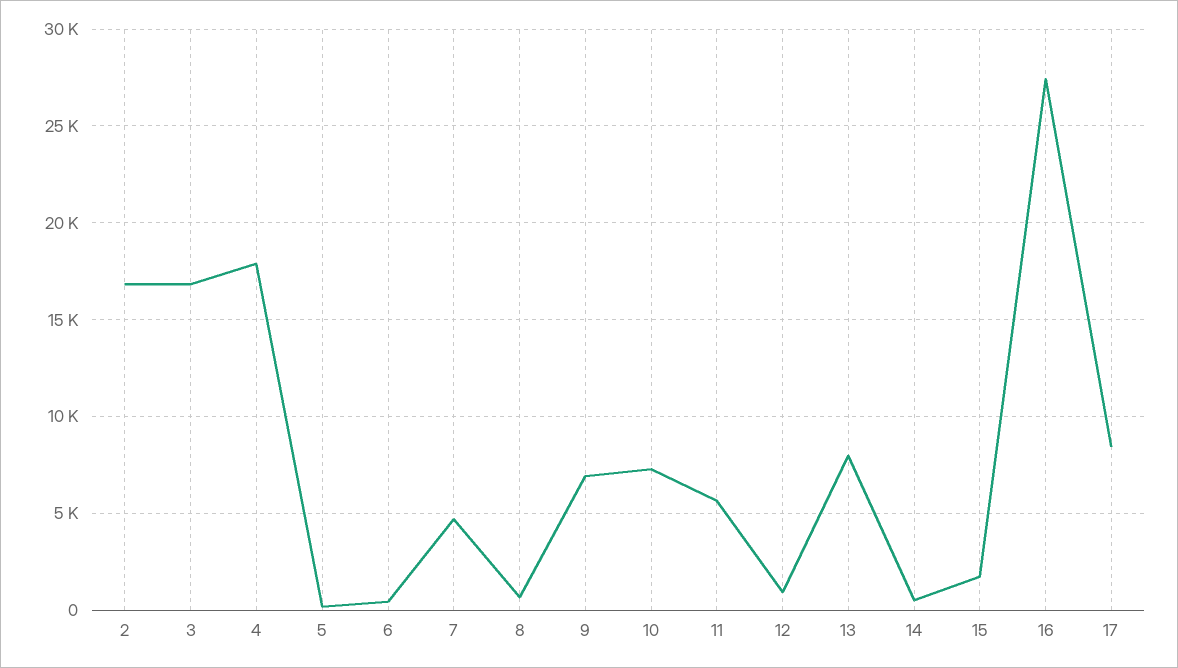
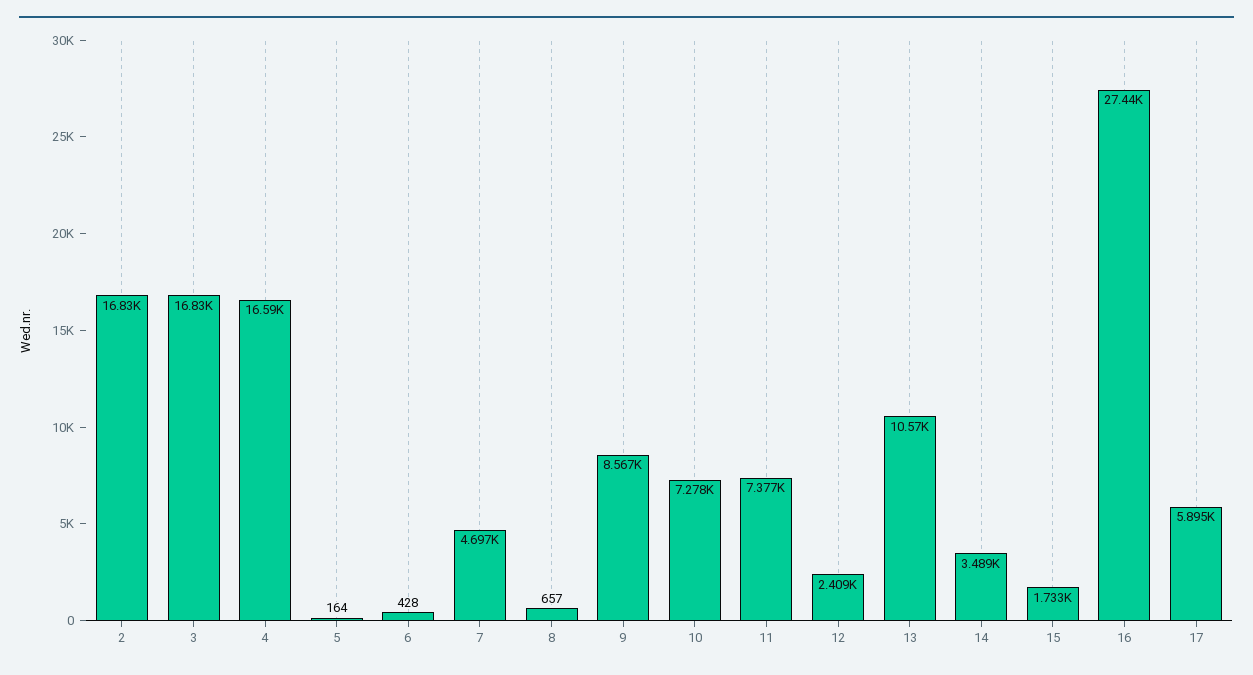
  {
    "2": 16830,
    "3": 16830,
-   "4": 18000,
+   "4": 16590,
    "5": 164,
    "6": 428,
    "7": 4697,
    "8": 657,
-   "9": 7000,
+   "9": 8567,
    "10": 7278,
-   "11": 5500,
+   "11": 7377,
-   "12": 1000,
+   "12": 2409,
-   "13": 8000,
+   "13": 10570,
-   "14": 500,
+   "14": 3489,
    "15": 1733,
    "16": 27440,
-   "17": 8500
+   "17": 5895
  }

